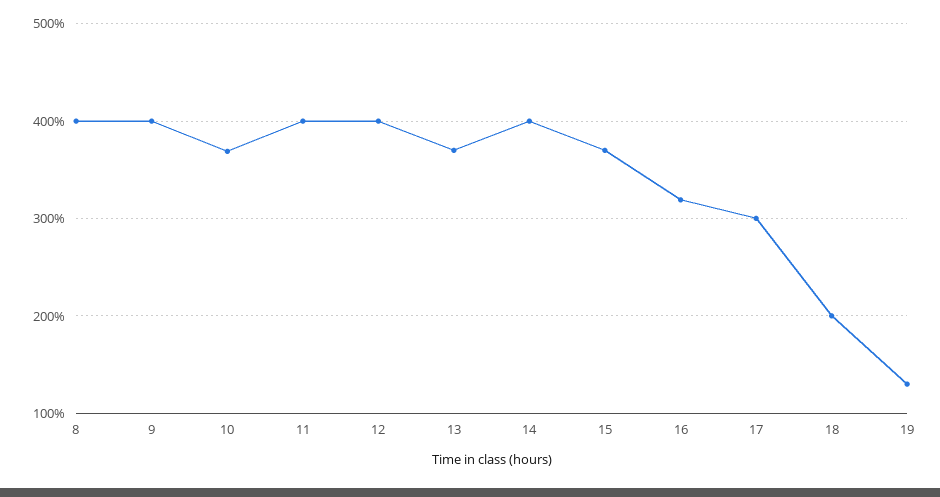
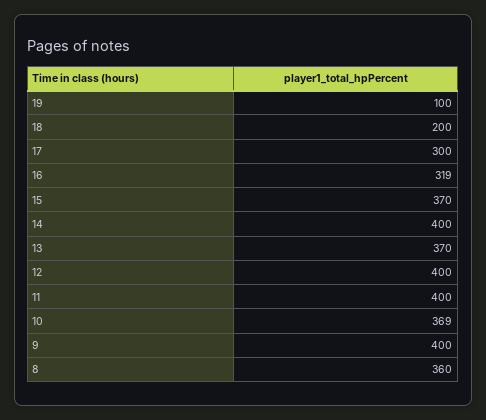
  {
-   "8": 400,
+   "8": 360,
    "9": 400,
    "10": 369,
    "11": 400,
    "12": 400,
    "13": 370,
    "14": 400,
    "15": 370,
    "16": 319,
    "17": 300,
    "18": 200,
-   "19": 130
+   "19": 100
  }

